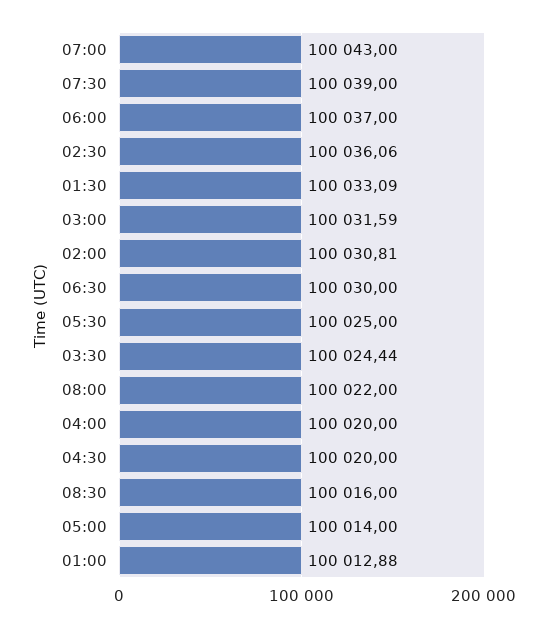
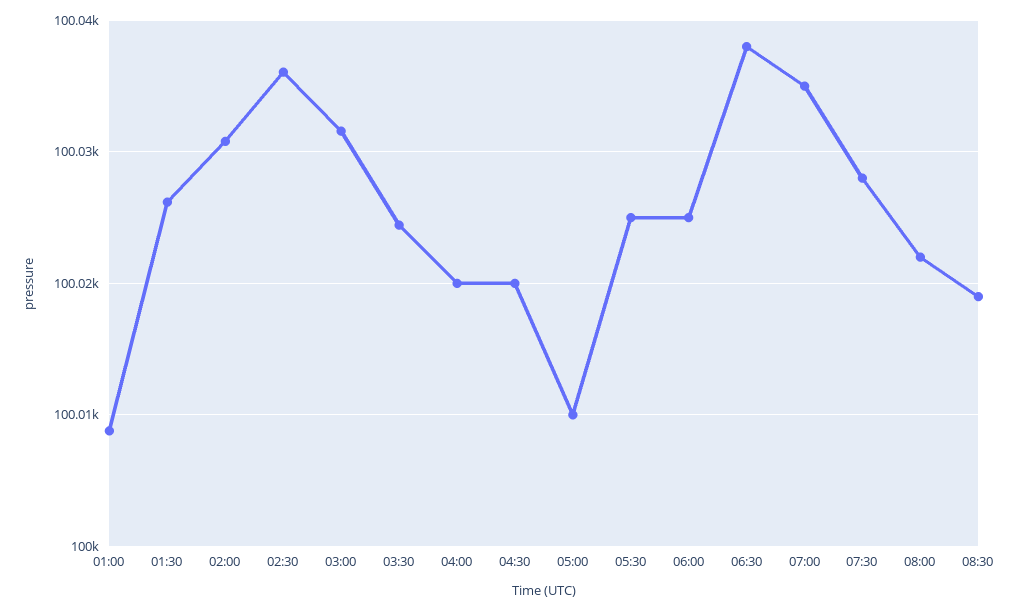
  {
-   "07:00": 100043,
+   "07:00": 100035,
-   "07:30": 100039,
+   "07:30": 100028,
-   "06:00": 100037,
+   "06:00": 100025,
    "02:30": 100036.06,
-   "01:30": 100033.09,
+   "01:30": 100026,
    "03:00": 100031.59,
    "02:00": 100030.81,
-   "06:30": 100030,
+   "06:30": 100038,
    "05:30": 100025,
    "03:30": 100024.44,
    "08:00": 100022,
    "04:00": 100020,
    "04:30": 100020,
-   "08:30": 100016,
+   "08:30": 100019,
-   "05:00": 100014,
+   "05:00": 100010,
-   "01:00": 100012.88
+   "01:00": 100009
  }

